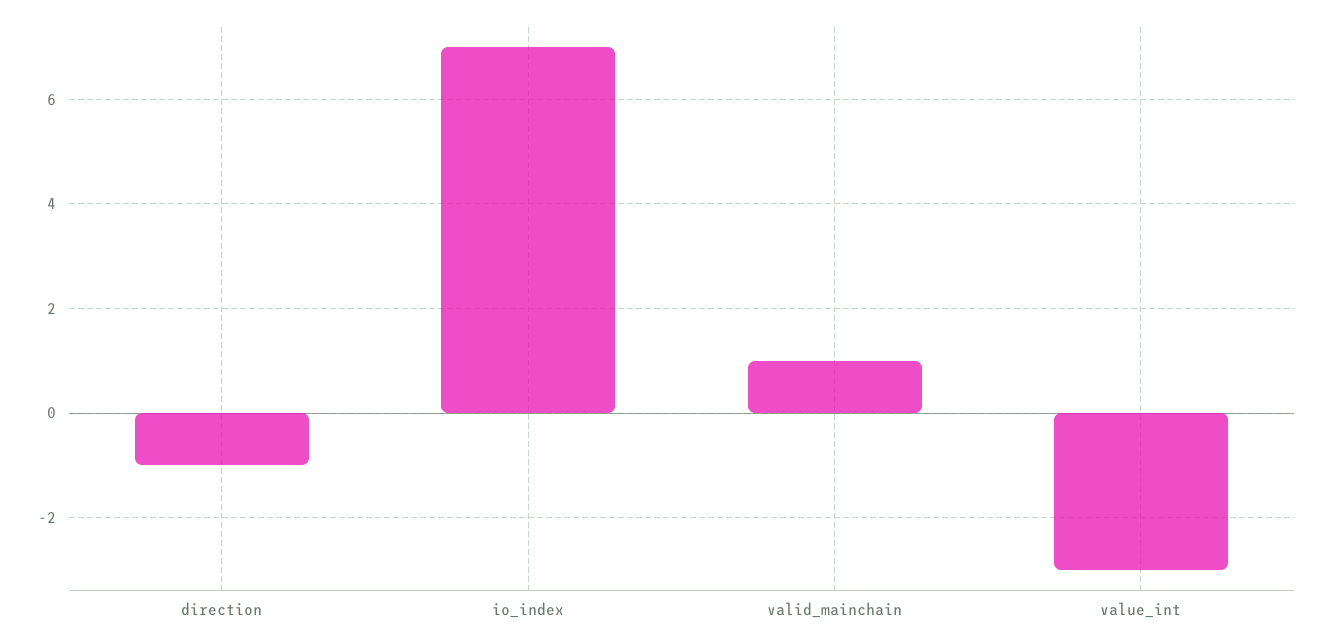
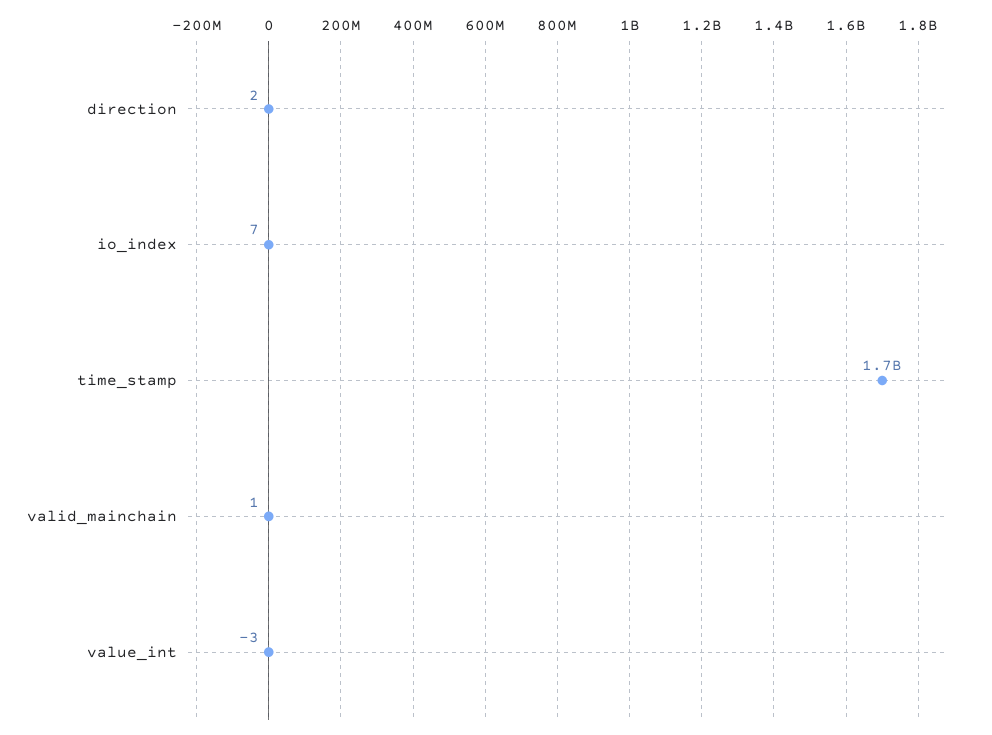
  {
-   "direction": -1,
+   "direction": 2,
    "io_index": 7,
    "valid_mainchain": 1,
-   "value_int": -3
+   "value_int": -3,
+   "time_stamp": 1700000000
  }

